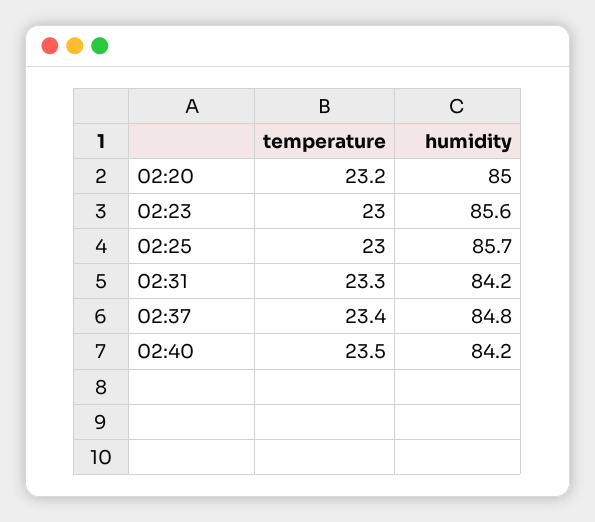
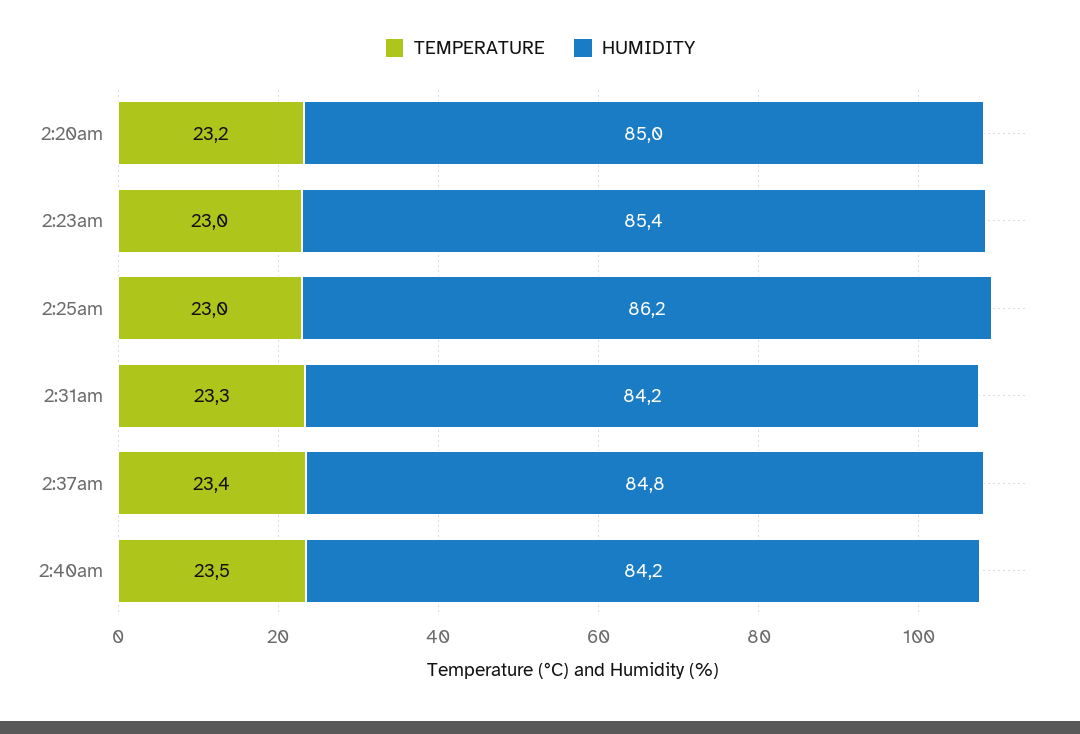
  {
    "temperature": {
      "02:20": 23.2,
      "02:23": 23,
      "02:25": 23,
      "02:31": 23.3,
      "02:37": 23.4,
      "02:40": 23.5
    },
    "humidity": {
      "02:20": 85,
-     "02:23": 85.6,
+     "02:23": 85.4,
-     "02:25": 85.7,
+     "02:25": 86.2,
      "02:31": 84.2,
      "02:37": 84.8,
      "02:40": 84.2
    }
  }

